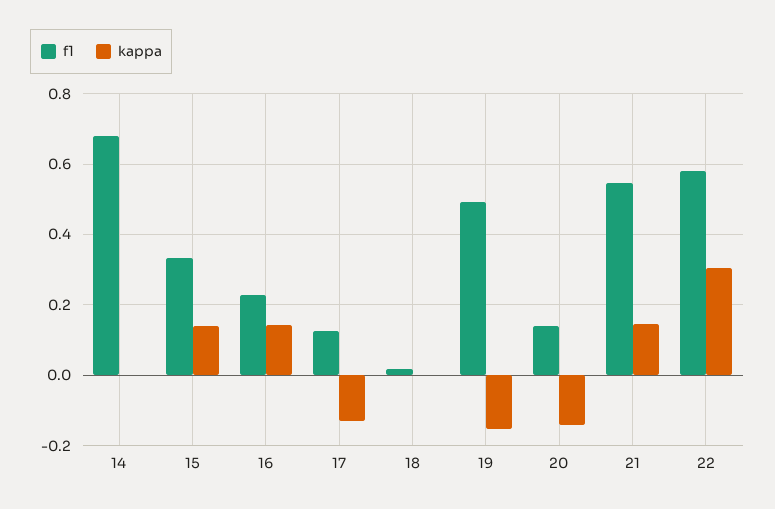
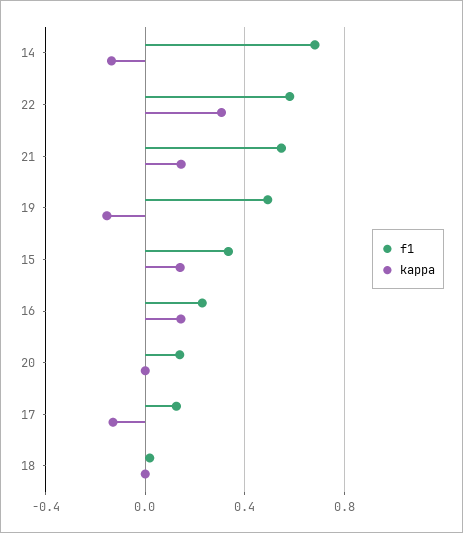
  {
    "f1": {
      "14": 0.68,
      "15": 0.34,
      "16": 0.22,
      "17": 0.12,
      "18": 0.02,
      "19": 0.5,
      "20": 0.14,
      "21": 0.54,
      "22": 0.58
    },
    "kappa": {
-     "14": 0,
+     "14": -0.15,
      "15": 0.14,
      "16": 0.14,
      "17": -0.12,
      "18": 0,
      "19": -0.16,
-     "20": -0.14,
+     "20": 0,
      "21": 0.14,
      "22": 0.3
    }
  }

